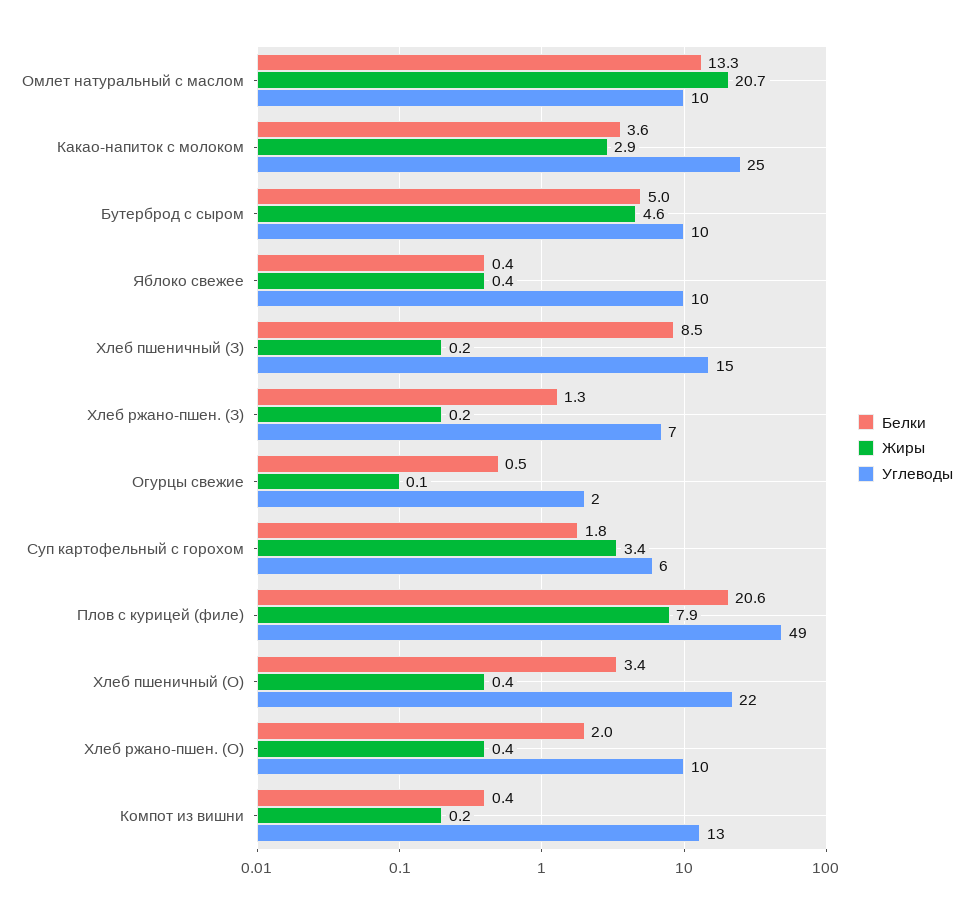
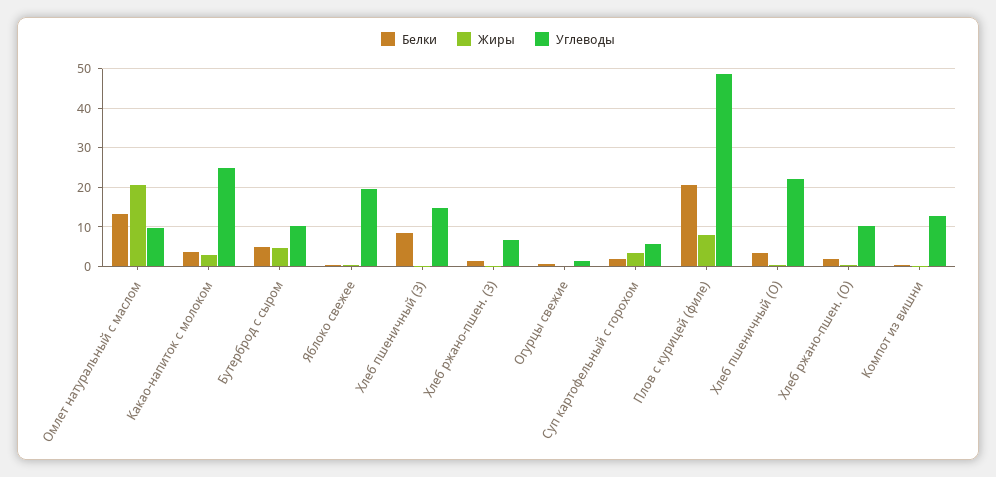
  {
    "Белки": {
      "Омлет натуральный с маслом": 13.3,
      "Какао-напиток с молоком": 3.6,
      "Бутерброд с сыром": 5,
      "Яблоко свежее": 0.4,
      "Хлеб пшеничный (З)": 8.5,
      "Хлеб ржано-пшен. (З)": 1.3,
      "Огурцы свежие": 0.5,
      "Суп картофельный с горохом": 1.8,
      "Плов с курицей (филе)": 20.6,
      "Хлеб пшеничный (О)": 3.4,
      "Хлеб ржано-пшен. (О)": 2,
      "Компот из вишни": 0.4
    },
    "Жиры": {
      "Омлет натуральный с маслом": 20.7,
      "Какао-напиток с молоком": 2.9,
      "Бутерброд с сыром": 4.6,
      "Яблоко свежее": 0.4,
      "Хлеб пшеничный (З)": 0.2,
      "Хлеб ржано-пшен. (З)": 0.2,
      "Огурцы свежие": 0.1,
      "Суп картофельный с горохом": 3.4,
      "Плов с курицей (филе)": 7.9,
      "Хлеб пшеничный (О)": 0.4,
      "Хлеб ржано-пшен. (О)": 0.4,
      "Компот из вишни": 0.2
    },
    "Углеводы": {
      "Омлет натуральный с маслом": 10,
      "Какао-напиток с молоком": 25,
      "Бутерброд с сыром": 10,
-     "Яблоко свежее": 10,
+     "Яблоко свежее": 20,
      "Хлеб пшеничный (З)": 15,
      "Хлеб ржано-пшен. (З)": 7,
      "Огурцы свежие": 2,
      "Суп картофельный с горохом": 6,
      "Плов с курицей (филе)": 49,
      "Хлеб пшеничный (О)": 22,
      "Хлеб ржано-пшен. (О)": 10,
      "Компот из вишни": 13
    }
  }

